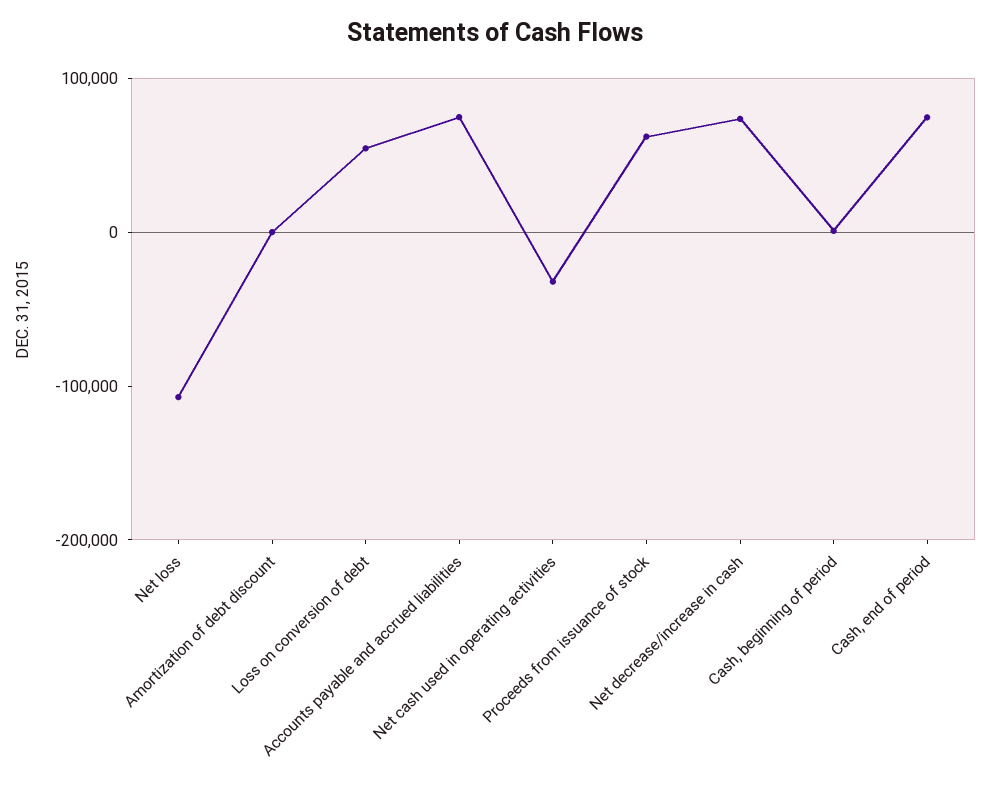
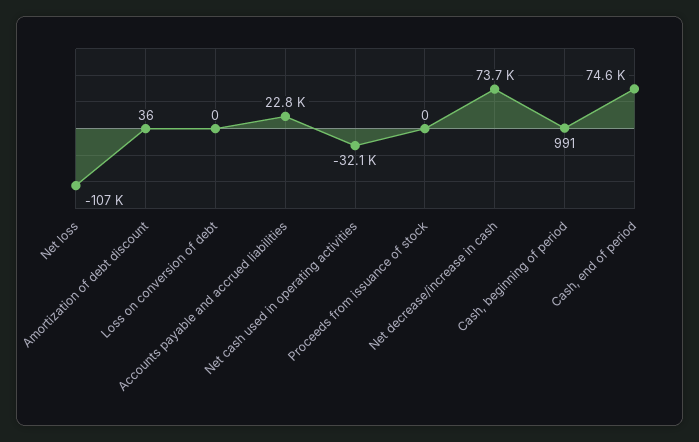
  {
    "Net loss": -107000,
    "Amortization of debt discount": 36,
-   "Loss on conversion of debt": 60000,
+   "Loss on conversion of debt": 0,
-   "Accounts payable and accrued liabilities": 80000,
+   "Accounts payable and accrued liabilities": 22800,
    "Net cash used in operating activities": -32100,
-   "Proceeds from issuance of stock": 60000,
+   "Proceeds from issuance of stock": 0,
    "Net decrease/increase in cash": 73700,
    "Cash, beginning of period": 991,
    "Cash, end of period": 74600
  }

